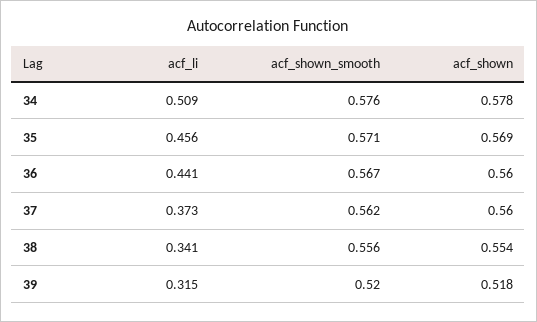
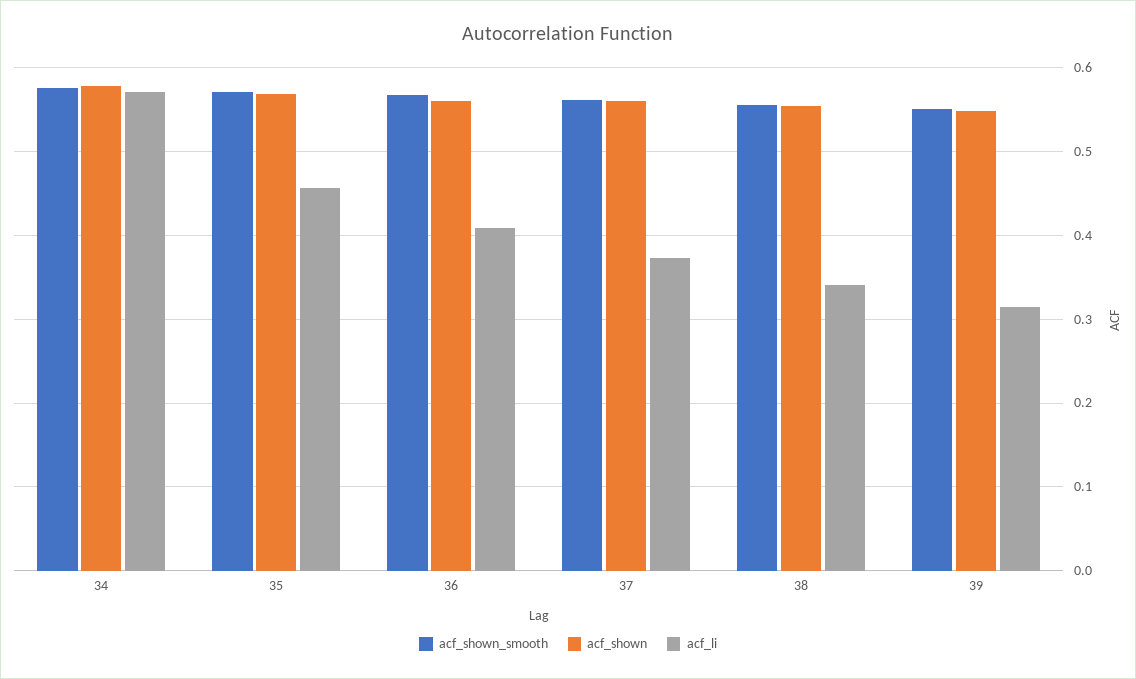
  {
    "acf_li": {
-     "34": 0.509,
+     "34": 0.57,
      "35": 0.456,
-     "36": 0.441,
+     "36": 0.41,
      "37": 0.373,
      "38": 0.341,
      "39": 0.315
    },
    "acf_shown_smooth": {
      "34": 0.576,
      "35": 0.571,
      "36": 0.567,
      "37": 0.562,
      "38": 0.556,
-     "39": 0.52
+     "39": 0.55
    },
    "acf_shown": {
      "34": 0.578,
      "35": 0.569,
      "36": 0.56,
      "37": 0.56,
      "38": 0.554,
-     "39": 0.518
+     "39": 0.55
    }
  }

